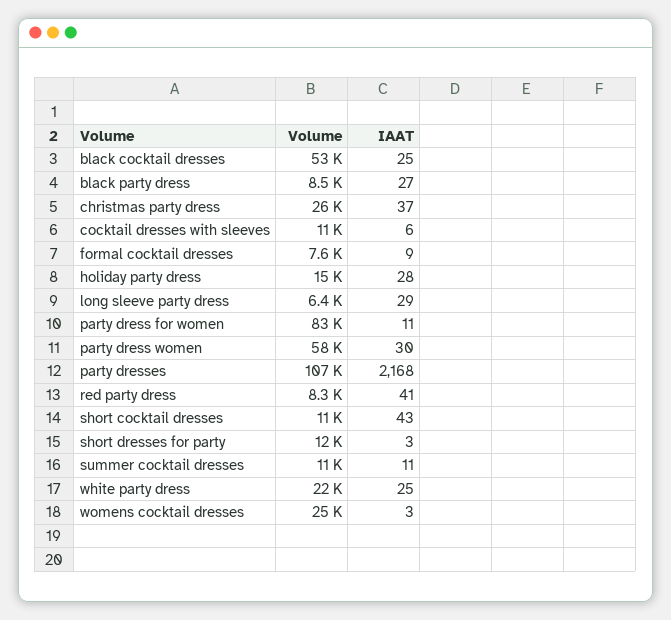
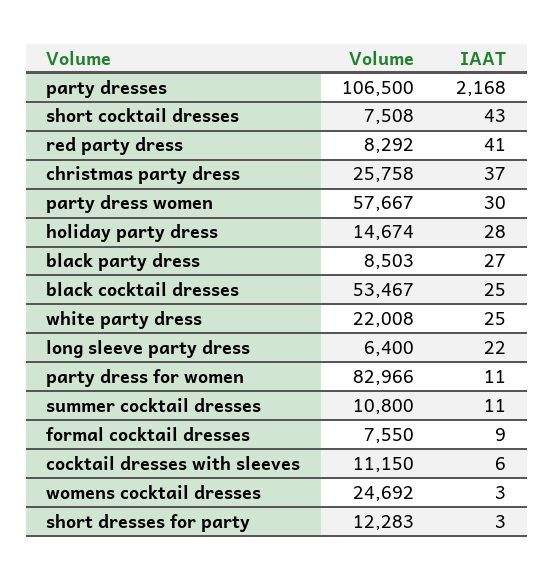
  {
    "Volume": {
      "black cocktail dresses": 53467,
      "black party dress": 8503,
      "christmas party dress": 25758,
      "cocktail dresses with sleeves": 11150,
      "formal cocktail dresses": 7550,
      "holiday party dress": 14674,
      "long sleeve party dress": 6400,
      "party dress for women": 82966,
      "party dress women": 57667,
      "party dresses": 106500,
      "red party dress": 8292,
-     "short cocktail dresses": 11000,
+     "short cocktail dresses": 7508,
      "short dresses for party": 12283,
      "summer cocktail dresses": 10800,
      "white party dress": 22008,
      "womens cocktail dresses": 24692
    },
    "IAAT": {
      "black cocktail dresses": 25,
      "black party dress": 27,
      "christmas party dress": 37,
      "cocktail dresses with sleeves": 6,
      "formal cocktail dresses": 9,
      "holiday party dress": 28,
-     "long sleeve party dress": 29,
+     "long sleeve party dress": 22,
      "party dress for women": 11,
      "party dress women": 30,
      "party dresses": 2168,
      "red party dress": 41,
      "short cocktail dresses": 43,
      "short dresses for party": 3,
      "summer cocktail dresses": 11,
      "white party dress": 25,
      "womens cocktail dresses": 3
    }
  }

